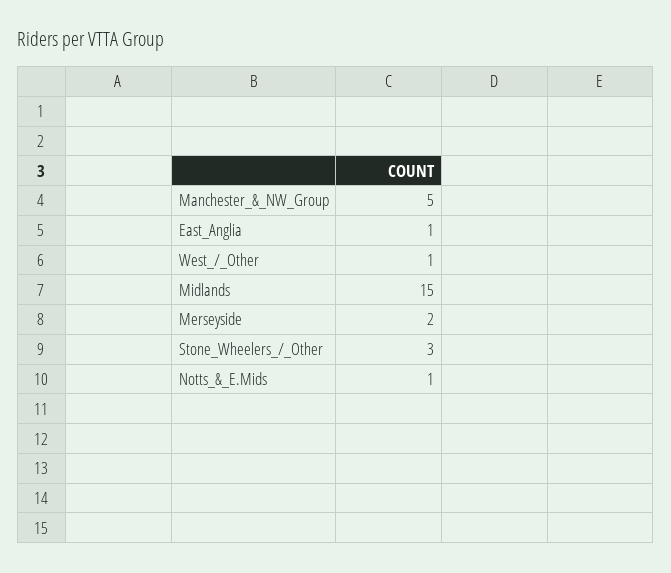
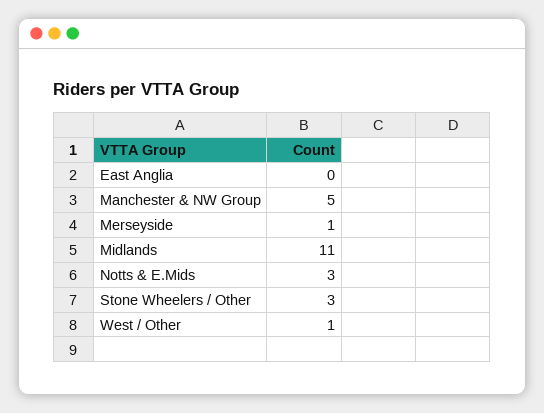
  {
    "Manchester_&_NW_Group": 5,
-   "East_Anglia": 1,
+   "East_Anglia": 0,
    "West_/_Other": 1,
-   "Midlands": 15,
+   "Midlands": 11,
-   "Merseyside": 2,
+   "Merseyside": 1,
    "Stone_Wheelers_/_Other": 3,
-   "Notts_&_E.Mids": 1
+   "Notts_&_E.Mids": 3
  }

